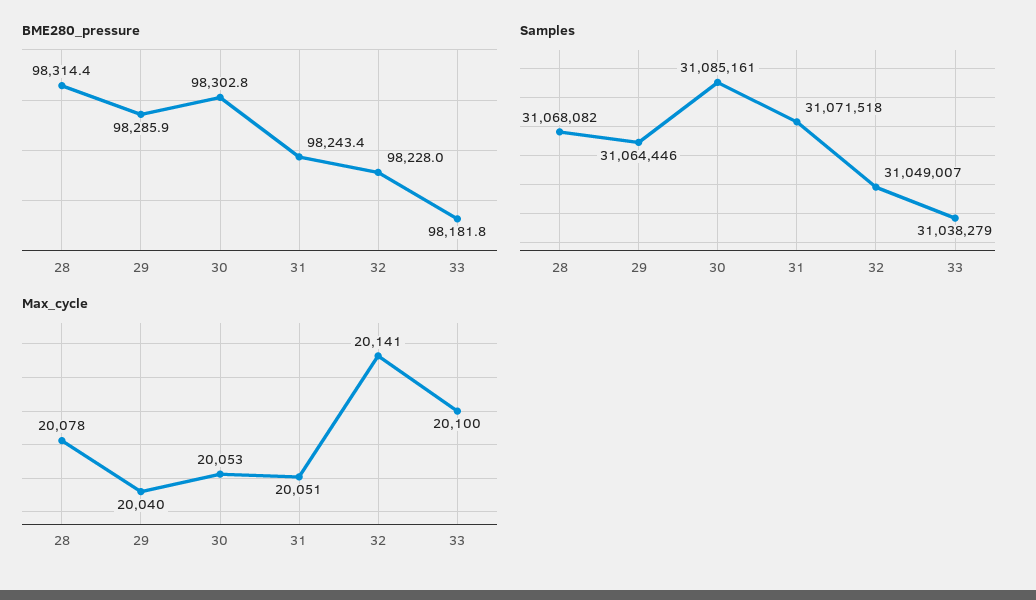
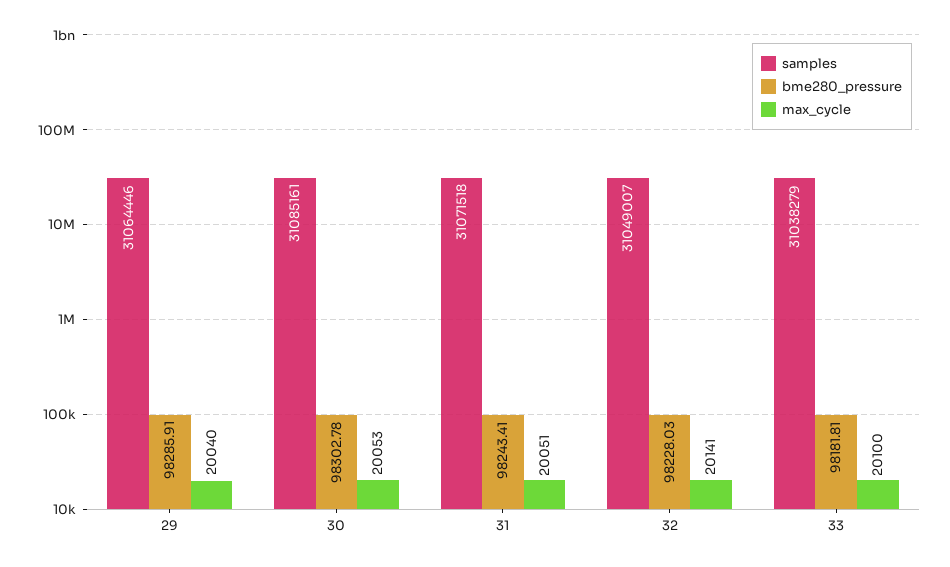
  {
    "BME280_pressure": {
-     "28": 98314.4,
      "29": 98285.91,
      "30": 98302.78,
      "31": 98243.41,
      "32": 98228.03,
      "33": 98181.81
    },
    "Samples": {
-     "28": 31068082,
      "29": 31064446,
      "30": 31085161,
      "31": 31071518,
      "32": 31049007,
      "33": 31038279
    },
    "Max_cycle": {
-     "28": 20078,
      "29": 20040,
      "30": 20053,
      "31": 20051,
      "32": 20141,
      "33": 20100
    }
  }

